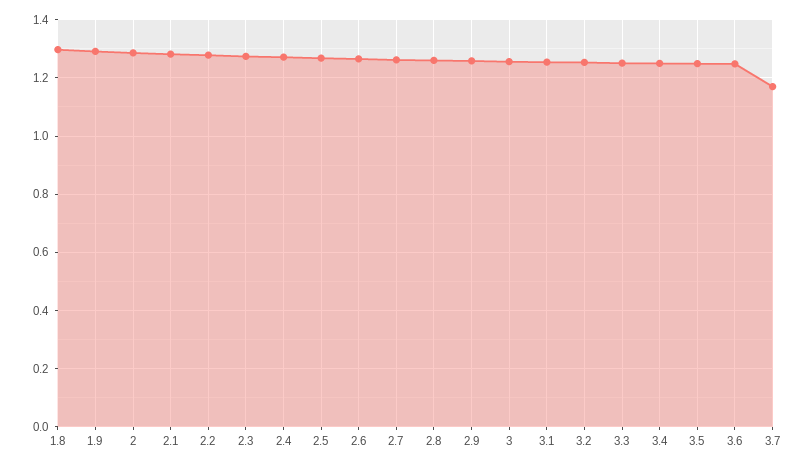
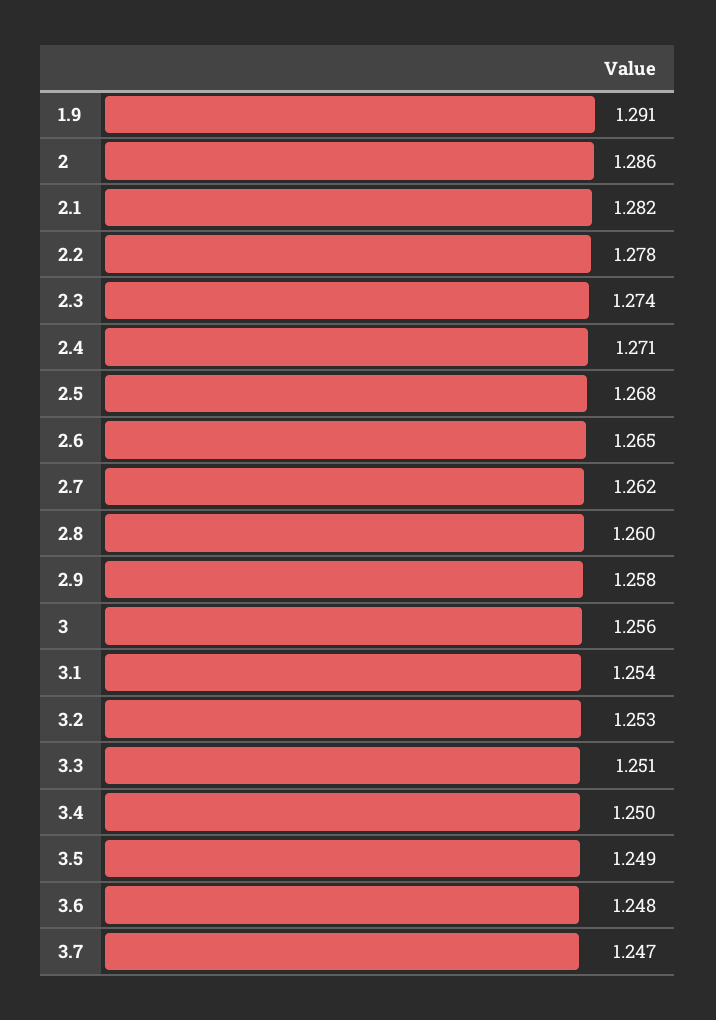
  {
-   "1.8": 1.3,
    "1.9": 1.291,
    "2": 1.286,
    "2.1": 1.282,
    "2.2": 1.278,
    "2.3": 1.274,
    "2.4": 1.271,
    "2.5": 1.268,
    "2.6": 1.265,
    "2.7": 1.262,
    "2.8": 1.26,
    "2.9": 1.258,
    "3": 1.256,
    "3.1": 1.254,
    "3.2": 1.253,
    "3.3": 1.251,
    "3.4": 1.25,
    "3.5": 1.249,
    "3.6": 1.248,
-   "3.7": 1.175
+   "3.7": 1.247
  }

